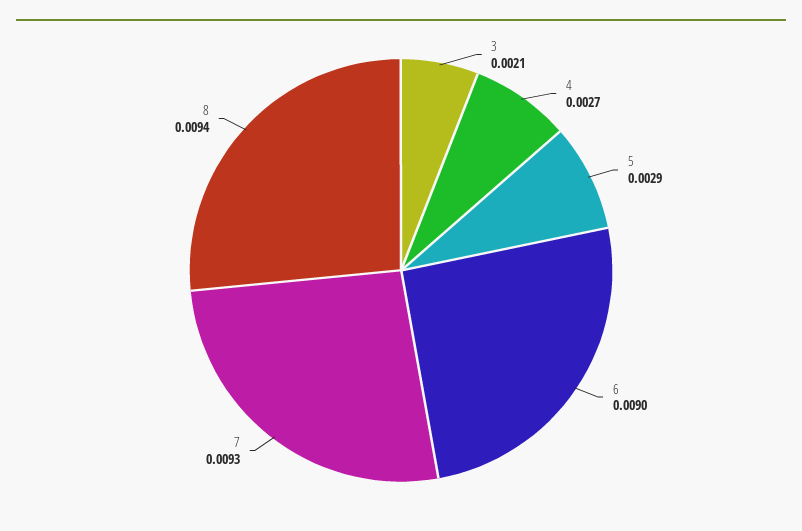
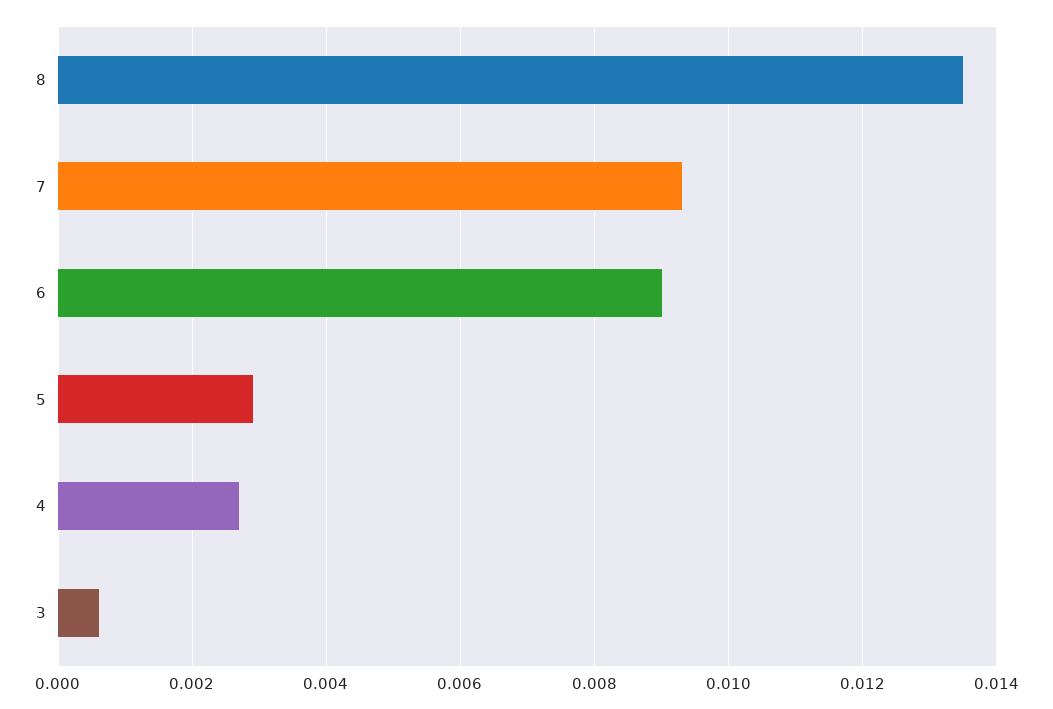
  {
-   "3": 0.0021,
+   "3": 0.0005,
    "4": 0.0027,
    "5": 0.0029,
    "6": 0.009,
    "7": 0.0093,
-   "8": 0.0094
+   "8": 0.0135
  }

